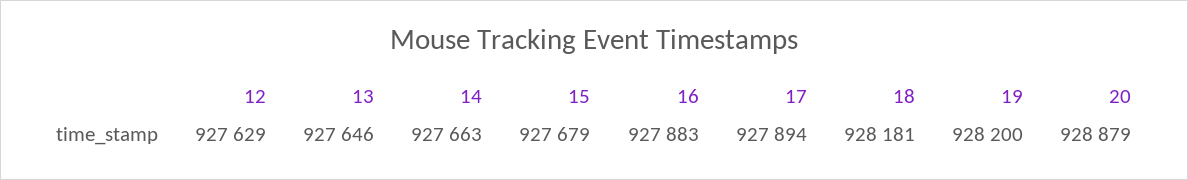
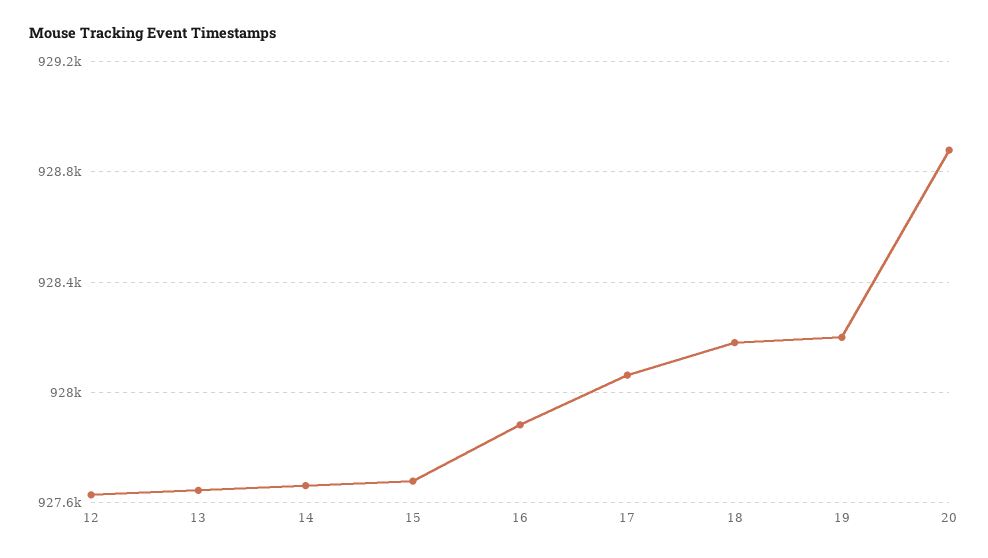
  {
    "12": 927629,
    "13": 927646,
    "14": 927663,
    "15": 927679,
    "16": 927883,
-   "17": 927894,
+   "17": 928050,
    "18": 928181,
    "19": 928200,
    "20": 928879
  }

